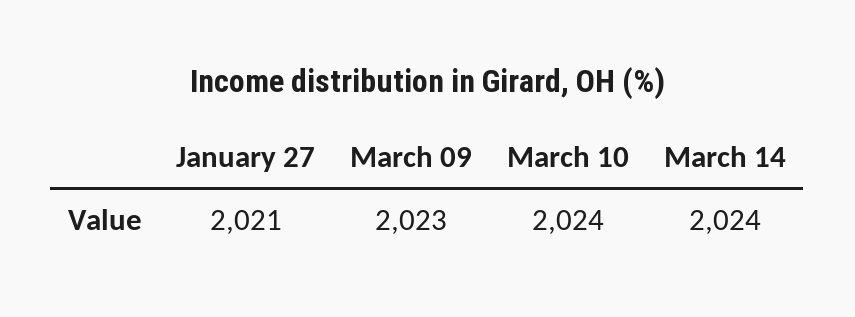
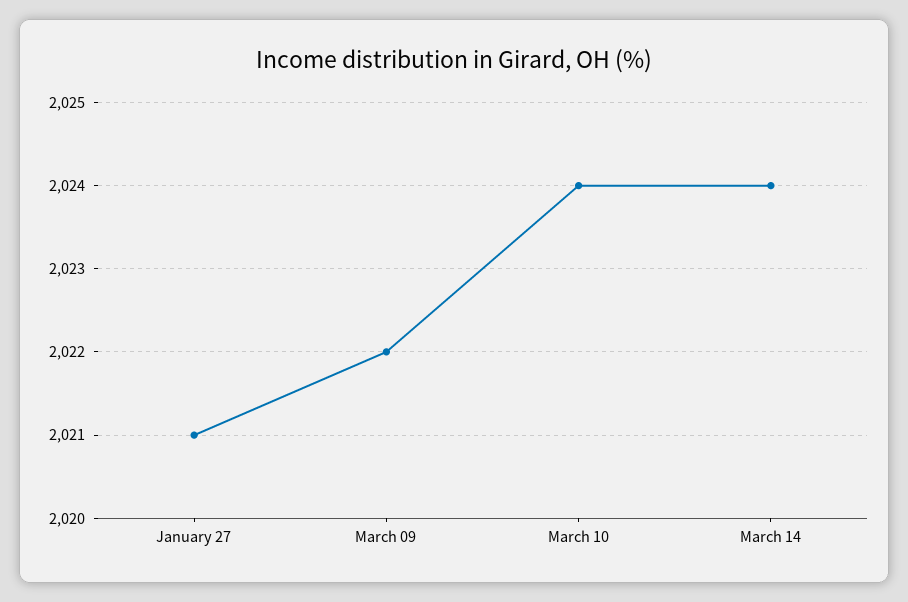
  {
    "January 27": 2021,
-   "March 09": 2023,
+   "March 09": 2022,
    "March 10": 2024,
    "March 14": 2024
  }

